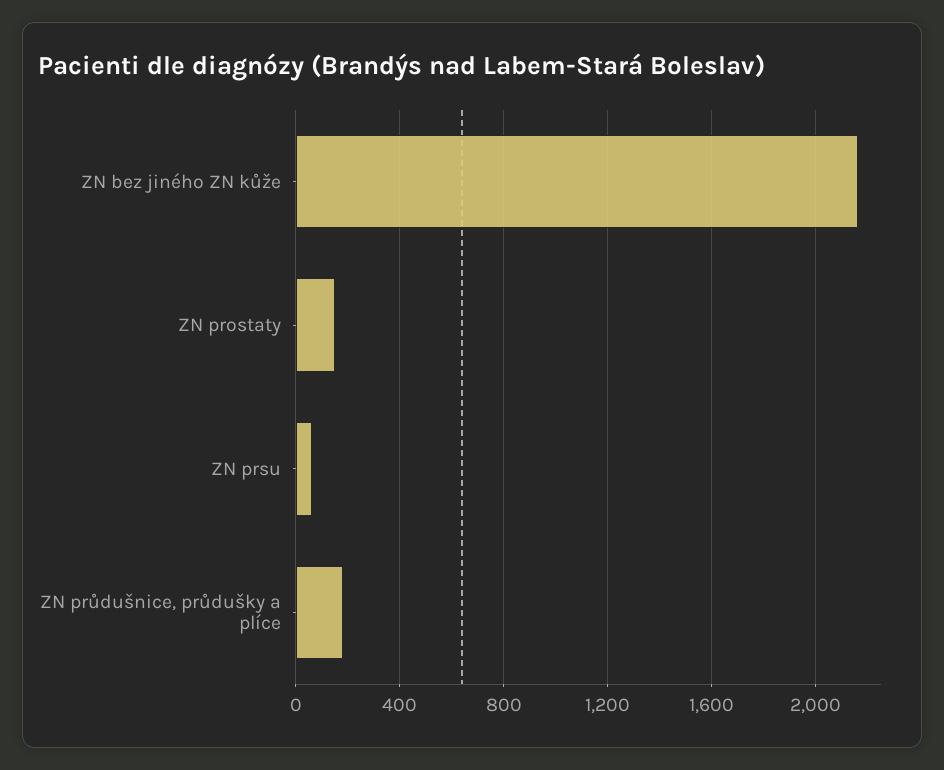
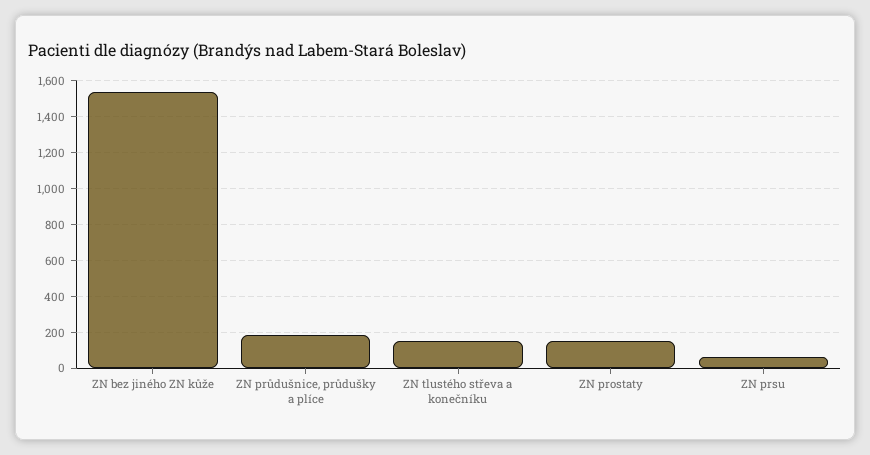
  {
-   "ZN bez jiného ZN kůže": 2150,
+   "ZN bez jiného ZN kůže": 1550,
    "ZN prostaty": 150,
    "ZN prsu": 50,
-   "ZN průdušnice, průdušky a plíce": 200
+   "ZN průdušnice, průdušky a plíce": 200,
+   "ZN tlustého střeva a konečníku": 150
  }

